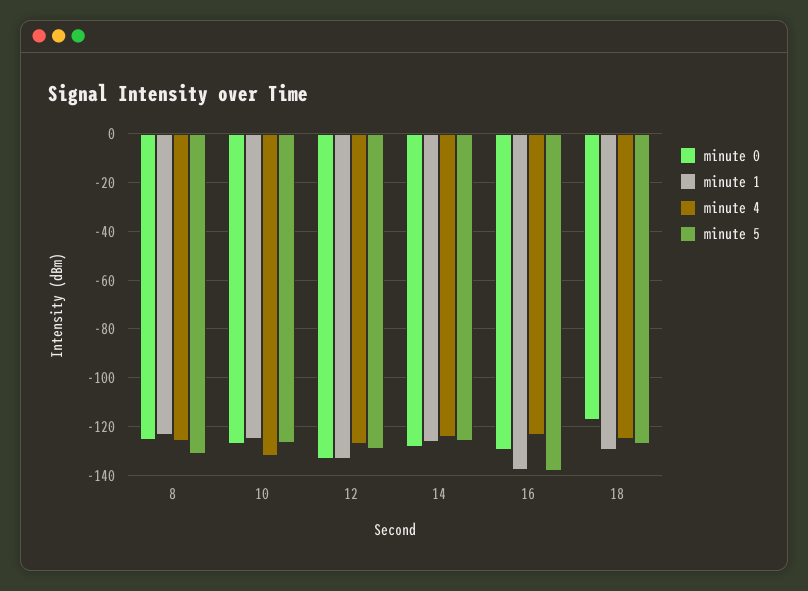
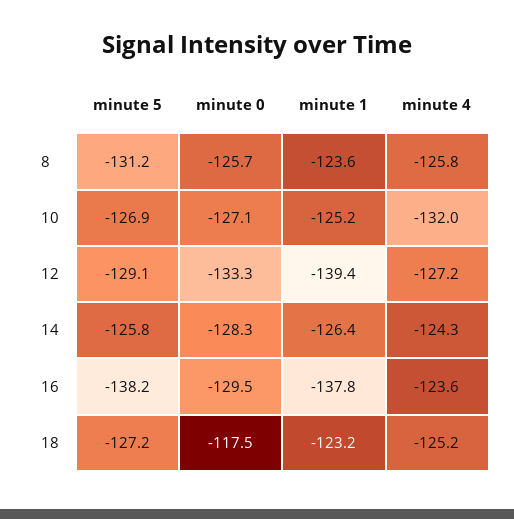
  {
    "minute 0": {
      "8": -125.7,
      "10": -127.1,
      "12": -133.3,
      "14": -128.3,
      "16": -129.5,
      "18": -117.5
    },
    "minute 1": {
      "8": -123.6,
      "10": -125.2,
-     "12": -132.5,
+     "12": -139.4,
      "14": -126.4,
      "16": -137.8,
-     "18": -130
+     "18": -123.2
    },
    "minute 4": {
      "8": -125.8,
      "10": -132,
      "12": -127.2,
      "14": -124.3,
      "16": -123.6,
      "18": -125.2
    },
    "minute 5": {
      "8": -131.2,
      "10": -126.9,
      "12": -129.1,
      "14": -125.8,
      "16": -138.2,
      "18": -127.2
    }
  }

